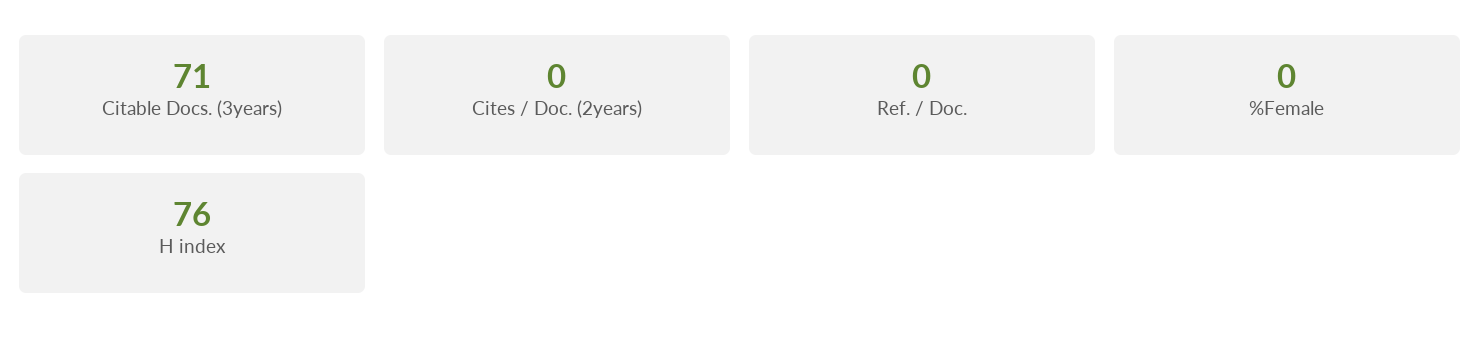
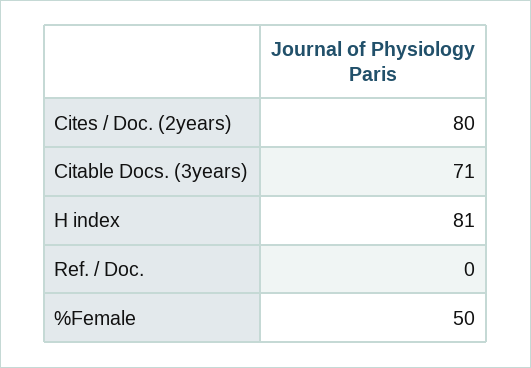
  {
    "Citable Docs. (3years)": 71,
-   "Cites / Doc. (2years)": 0,
+   "Cites / Doc. (2years)": 80,
    "Ref. / Doc.": 0,
-   "%Female": 0,
+   "%Female": 50,
-   "H index": 76
+   "H index": 81
  }

